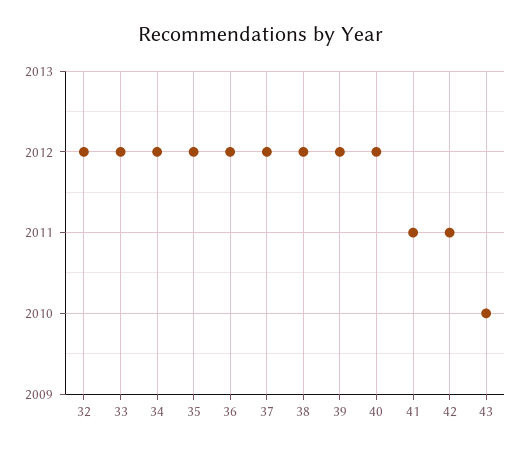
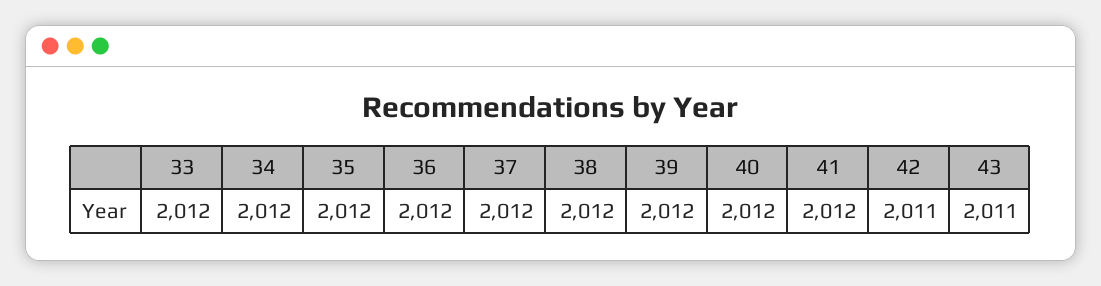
  {
-   "32": 2012,
    "33": 2012,
    "34": 2012,
    "35": 2012,
    "36": 2012,
    "37": 2012,
    "38": 2012,
    "39": 2012,
    "40": 2012,
-   "41": 2011,
+   "41": 2012,
    "42": 2011,
-   "43": 2010
+   "43": 2011
  }

